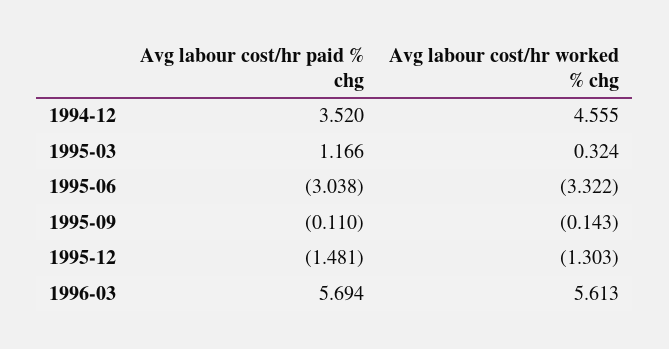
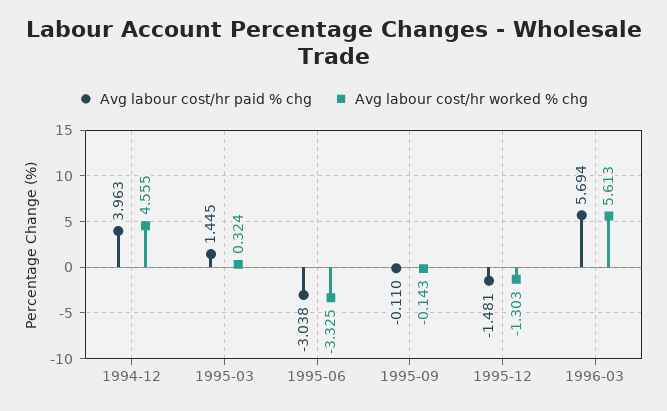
  {
    "Avg labour cost/hr paid % chg": {
-     "1994-12": 3.52,
+     "1994-12": 3.963,
-     "1995-03": 1.166,
+     "1995-03": 1.445,
      "1995-06": -3.038,
      "1995-09": -0.11,
      "1995-12": -1.481,
      "1996-03": 5.694
    },
    "Avg labour cost/hr worked % chg": {
      "1994-12": 4.555,
      "1995-03": 0.324,
-     "1995-06": -3.322,
+     "1995-06": -3.325,
      "1995-09": -0.143,
      "1995-12": -1.303,
      "1996-03": 5.613
    }
  }

